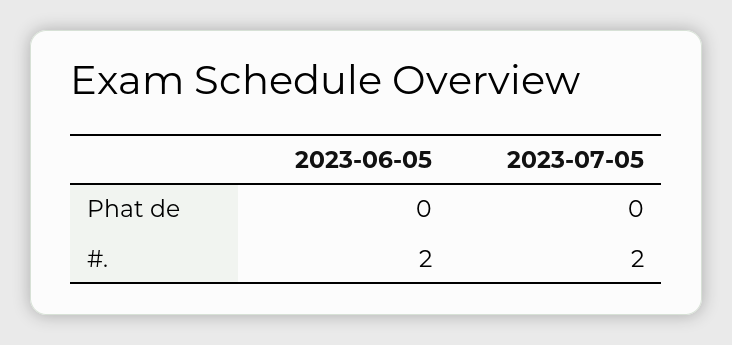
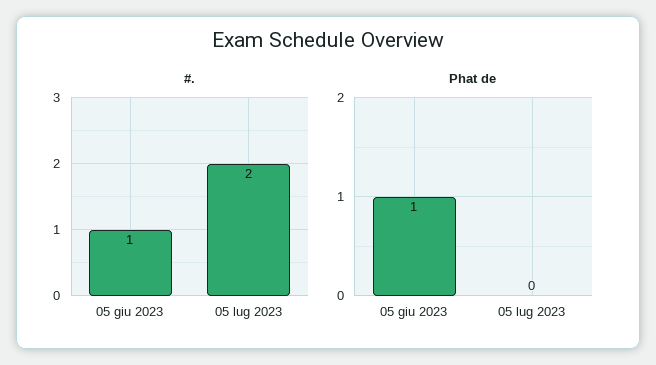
  {
    "Phat de": {
-     "2023-06-05": 0,
+     "2023-06-05": 1,
      "2023-07-05": 0
    },
    "#.": {
-     "2023-06-05": 2,
+     "2023-06-05": 1,
      "2023-07-05": 2
    }
  }

